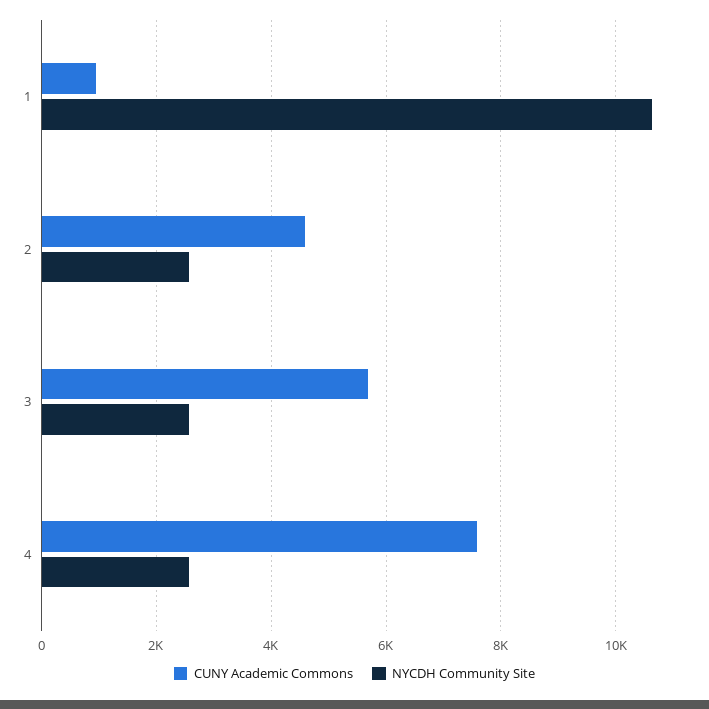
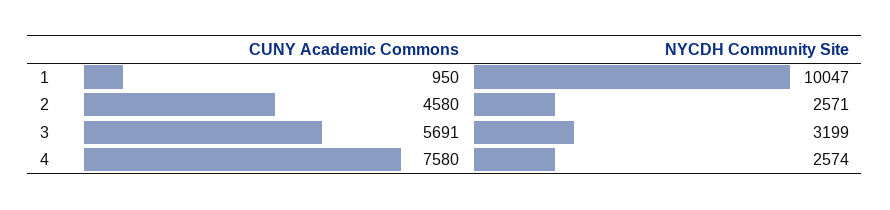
  {
    "CUNY Academic Commons": {
      "1": 950,
      "2": 4580,
      "3": 5691,
      "4": 7580
    },
    "NYCDH Community Site": {
-     "1": 10600,
+     "1": 10047,
      "2": 2571,
-     "3": 2600,
+     "3": 3199,
      "4": 2574
    }
  }

